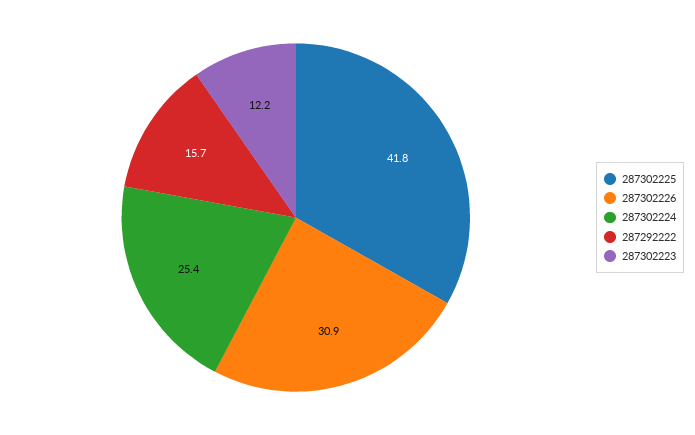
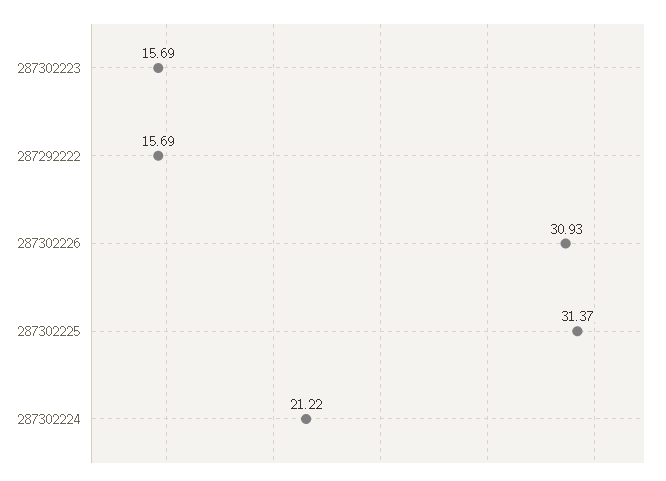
  {
-   "287302225": 41.8,
+   "287302225": 31.37,
    "287302226": 30.93,
-   "287302224": 25.4,
+   "287302224": 21.22,
    "287292222": 15.69,
-   "287302223": 12.2
+   "287302223": 15.69
  }

